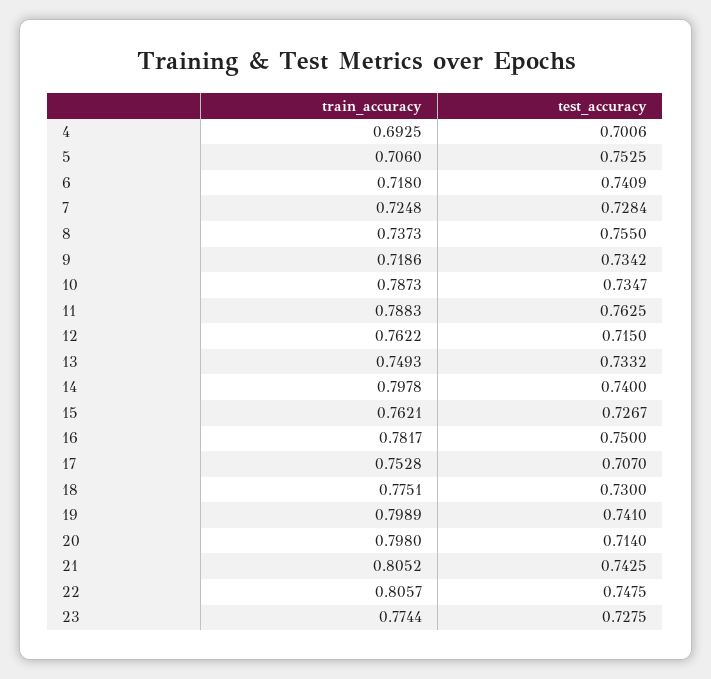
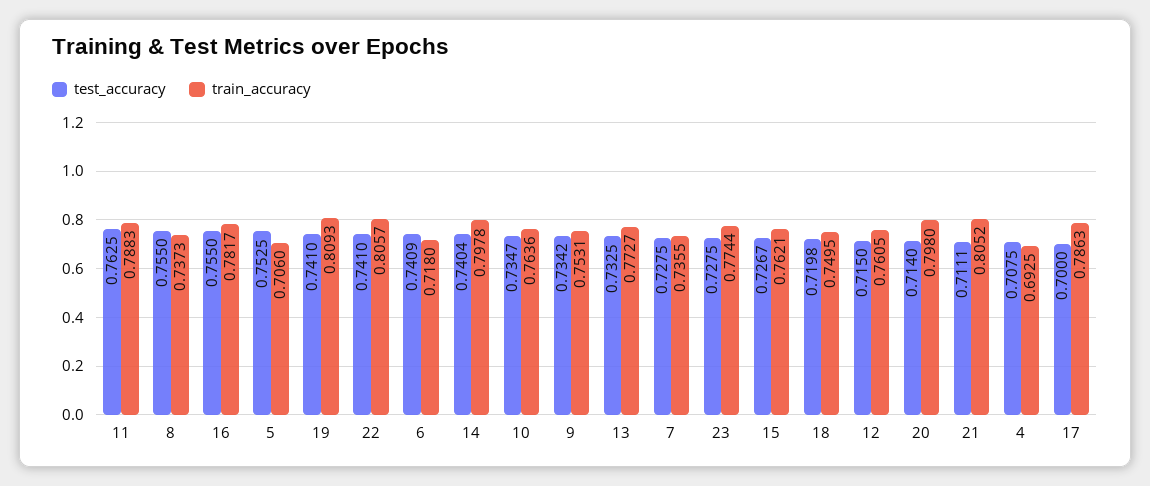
  {
    "train_accuracy": {
      "4": 0.6925,
      "5": 0.706,
      "6": 0.718,
-     "7": 0.7248,
+     "7": 0.7355,
      "8": 0.7373,
-     "9": 0.7186,
+     "9": 0.7531,
-     "10": 0.7873,
+     "10": 0.7636,
      "11": 0.7883,
-     "12": 0.7622,
+     "12": 0.7605,
-     "13": 0.7493,
+     "13": 0.7727,
      "14": 0.7978,
      "15": 0.7621,
      "16": 0.7817,
-     "17": 0.7528,
+     "17": 0.7863,
-     "18": 0.7751,
+     "18": 0.7495,
-     "19": 0.7989,
+     "19": 0.8093,
      "20": 0.798,
      "21": 0.8052,
      "22": 0.8057,
      "23": 0.7744
    },
    "test_accuracy": {
-     "4": 0.7006,
+     "4": 0.7075,
      "5": 0.7525,
      "6": 0.7409,
-     "7": 0.7284,
+     "7": 0.7275,
      "8": 0.755,
      "9": 0.7342,
      "10": 0.7347,
      "11": 0.7625,
      "12": 0.715,
-     "13": 0.7332,
+     "13": 0.7325,
-     "14": 0.74,
+     "14": 0.7404,
      "15": 0.7267,
-     "16": 0.75,
+     "16": 0.755,
-     "17": 0.707,
+     "17": 0.7,
-     "18": 0.73,
+     "18": 0.7198,
      "19": 0.741,
      "20": 0.714,
-     "21": 0.7425,
+     "21": 0.7111,
-     "22": 0.7475,
+     "22": 0.741,
      "23": 0.7275
    }
  }

